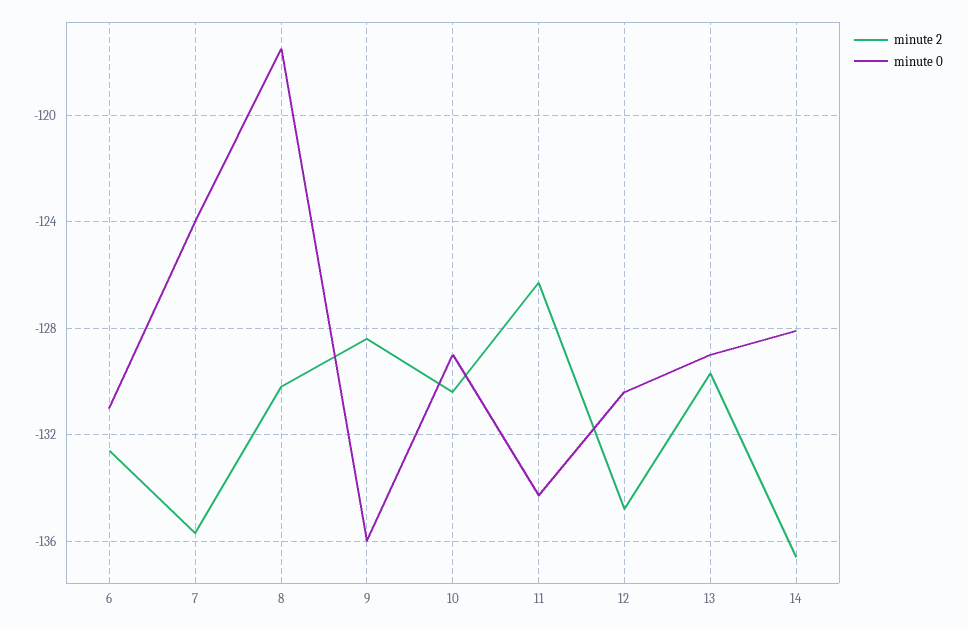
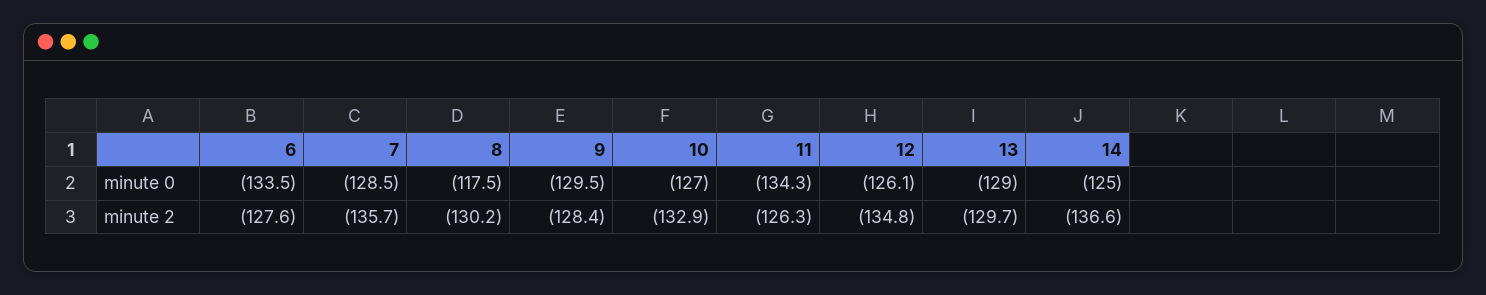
  {
    "minute 2": {
-     "6": -132.5,
+     "6": -127.6,
      "7": -135.7,
      "8": -130.2,
      "9": -128.4,
-     "10": -130.5,
+     "10": -132.9,
      "11": -126.3,
      "12": -134.8,
      "13": -129.7,
      "14": -136.6
    },
    "minute 0": {
-     "6": -131,
+     "6": -133.5,
-     "7": -124,
+     "7": -128.5,
      "8": -117.5,
-     "9": -136,
+     "9": -129.5,
-     "10": -129,
+     "10": -127,
      "11": -134.3,
-     "12": -130.5,
+     "12": -126.1,
      "13": -129,
-     "14": -128
+     "14": -125
    }
  }

